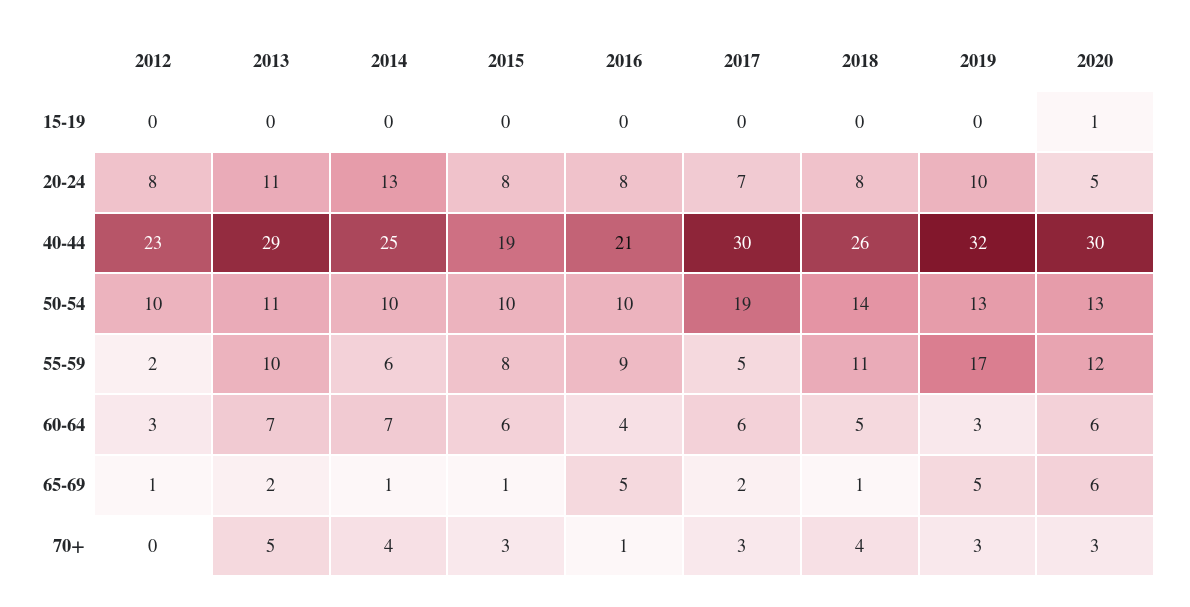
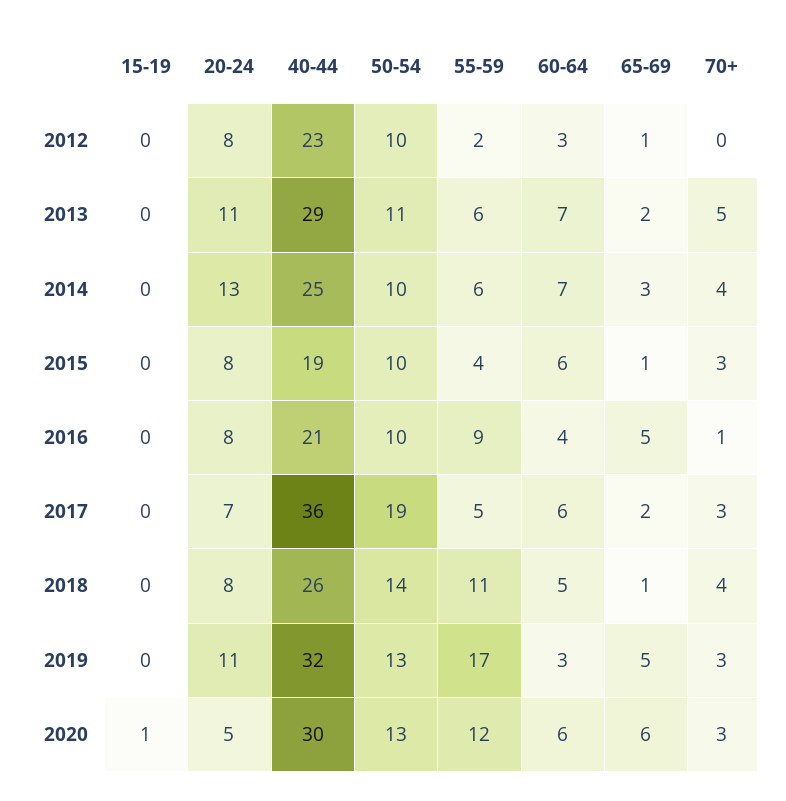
  {
    "2012": {
      "15-19": 0,
      "20-24": 8,
      "40-44": 23,
      "50-54": 10,
      "55-59": 2,
      "60-64": 3,
      "65-69": 1,
      "70+": 0
    },
    "2013": {
      "15-19": 0,
      "20-24": 11,
      "40-44": 29,
      "50-54": 11,
-     "55-59": 10,
+     "55-59": 6,
      "60-64": 7,
      "65-69": 2,
      "70+": 5
    },
    "2014": {
      "15-19": 0,
      "20-24": 13,
      "40-44": 25,
      "50-54": 10,
      "55-59": 6,
      "60-64": 7,
-     "65-69": 1,
+     "65-69": 3,
      "70+": 4
    },
    "2015": {
      "15-19": 0,
      "20-24": 8,
      "40-44": 19,
      "50-54": 10,
-     "55-59": 8,
+     "55-59": 4,
      "60-64": 6,
      "65-69": 1,
      "70+": 3
    },
    "2016": {
      "15-19": 0,
      "20-24": 8,
      "40-44": 21,
      "50-54": 10,
      "55-59": 9,
      "60-64": 4,
      "65-69": 5,
      "70+": 1
    },
    "2017": {
      "15-19": 0,
      "20-24": 7,
-     "40-44": 30,
+     "40-44": 36,
      "50-54": 19,
      "55-59": 5,
      "60-64": 6,
      "65-69": 2,
      "70+": 3
    },
    "2018": {
      "15-19": 0,
      "20-24": 8,
      "40-44": 26,
      "50-54": 14,
      "55-59": 11,
      "60-64": 5,
      "65-69": 1,
      "70+": 4
    },
    "2019": {
      "15-19": 0,
-     "20-24": 10,
+     "20-24": 11,
      "40-44": 32,
      "50-54": 13,
      "55-59": 17,
      "60-64": 3,
      "65-69": 5,
      "70+": 3
    },
    "2020": {
      "15-19": 1,
      "20-24": 5,
      "40-44": 30,
      "50-54": 13,
      "55-59": 12,
      "60-64": 6,
      "65-69": 6,
      "70+": 3
    }
  }

